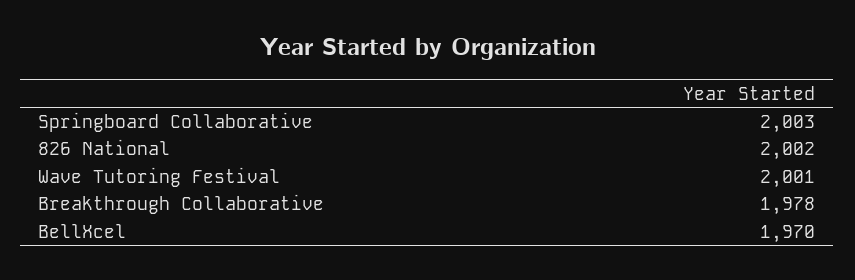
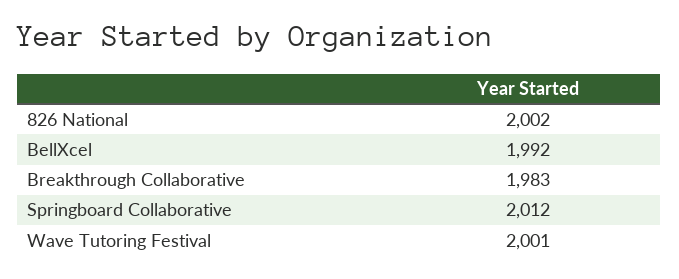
  {
-   "Springboard Collaborative": 2003,
+   "Springboard Collaborative": 2012,
    "826 National": 2002,
    "Wave Tutoring Festival": 2001,
-   "Breakthrough Collaborative": 1978,
+   "Breakthrough Collaborative": 1983,
-   "BellXcel": 1970
+   "BellXcel": 1992
  }

